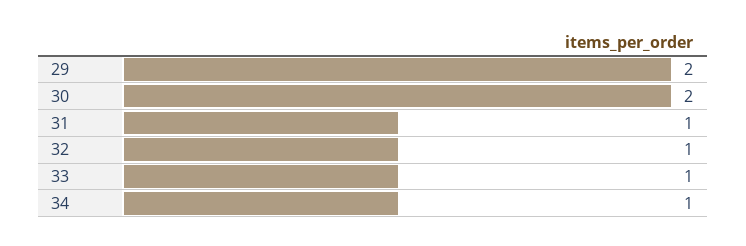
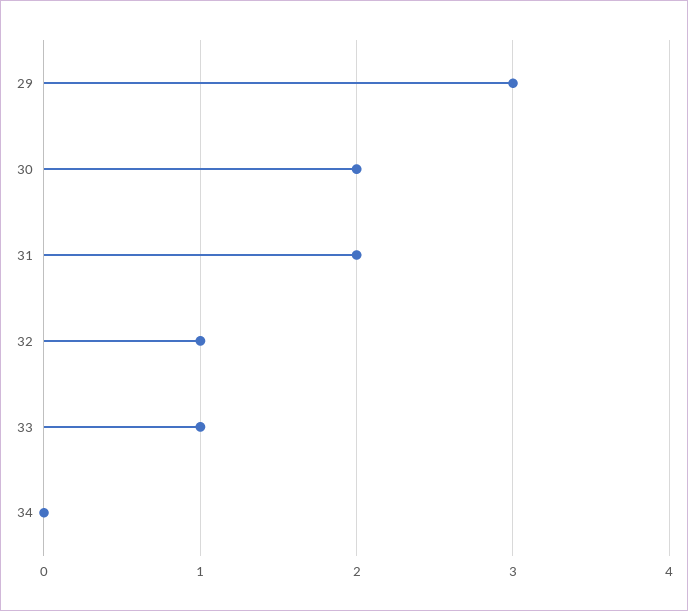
  {
-   "29": 2,
+   "29": 3,
    "30": 2,
-   "31": 1,
+   "31": 2,
    "32": 1,
    "33": 1,
-   "34": 1
+   "34": 0
  }

